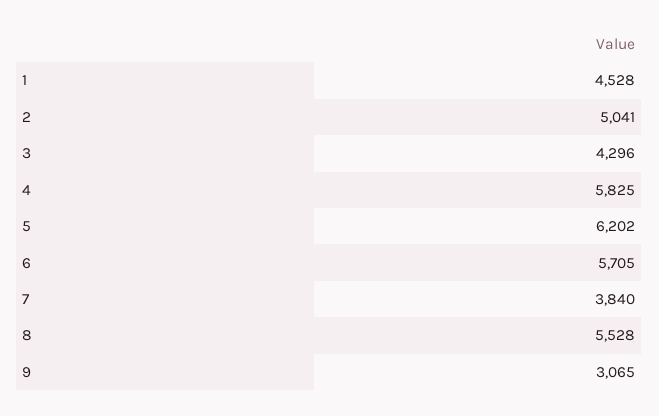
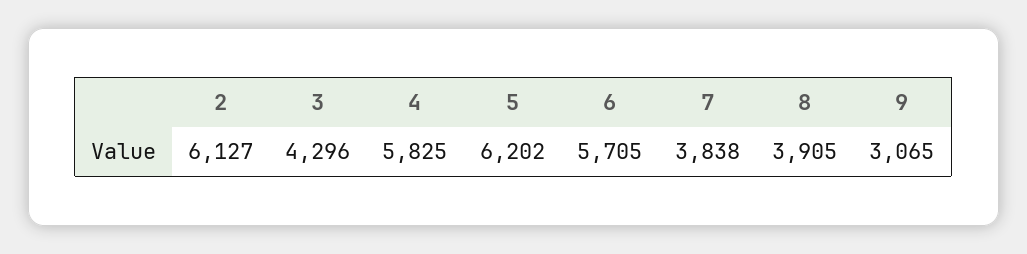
  {
-   "1": 4528,
-   "2": 5041,
+   "2": 6127,
    "3": 4296,
    "4": 5825,
    "5": 6202,
    "6": 5705,
-   "7": 3840,
+   "7": 3838,
-   "8": 5528,
+   "8": 3905,
    "9": 3065
  }

